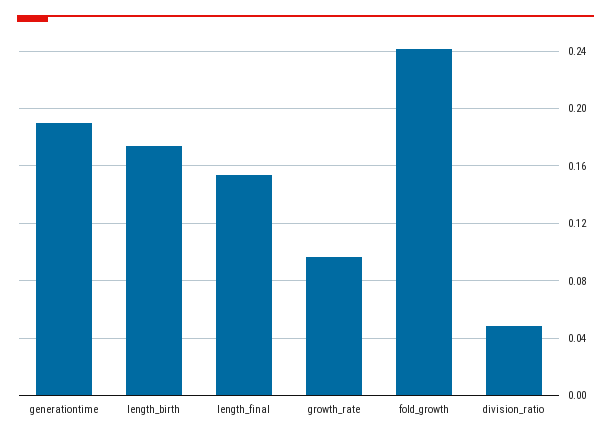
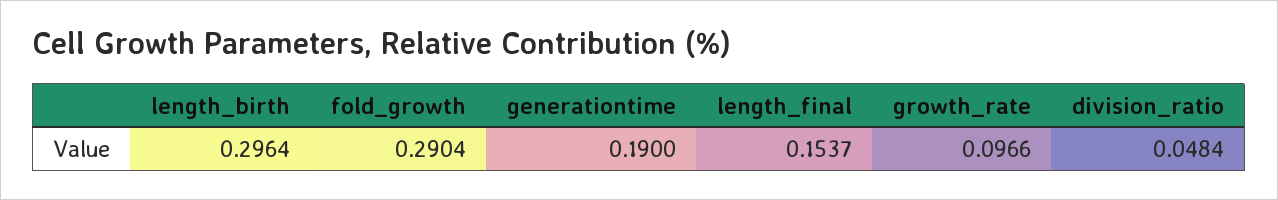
  {
    "generationtime": 0.19,
-   "length_birth": 0.175,
+   "length_birth": 0.2964,
    "length_final": 0.1537,
    "growth_rate": 0.0966,
-   "fold_growth": 0.24,
+   "fold_growth": 0.2904,
    "division_ratio": 0.0484
  }

